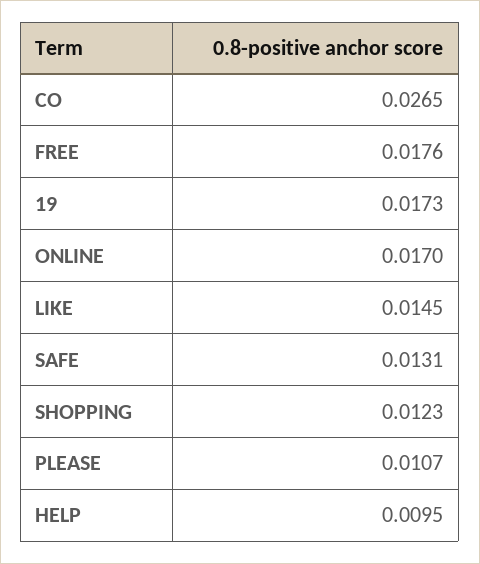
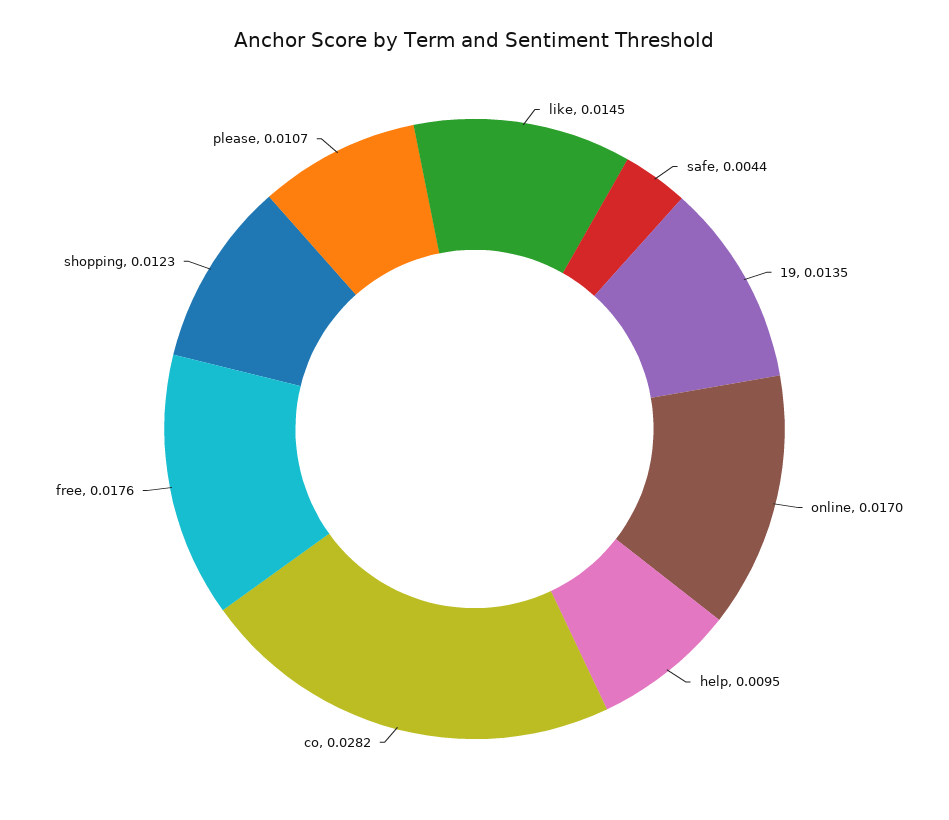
  {
-   "CO": 0.0265,
+   "CO": 0.0282,
    "FREE": 0.0176,
-   "19": 0.0173,
+   "19": 0.0135,
    "ONLINE": 0.017,
    "LIKE": 0.0145,
-   "SAFE": 0.0131,
+   "SAFE": 0.0044,
    "SHOPPING": 0.0123,
    "PLEASE": 0.0107,
    "HELP": 0.0095
  }

